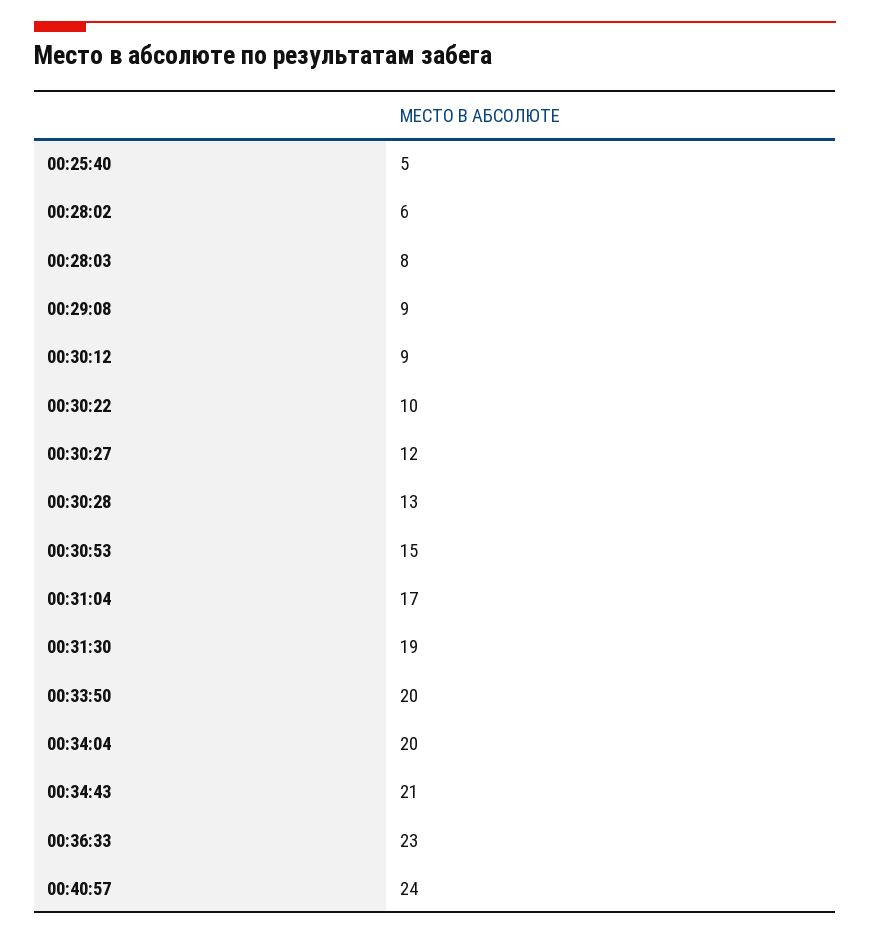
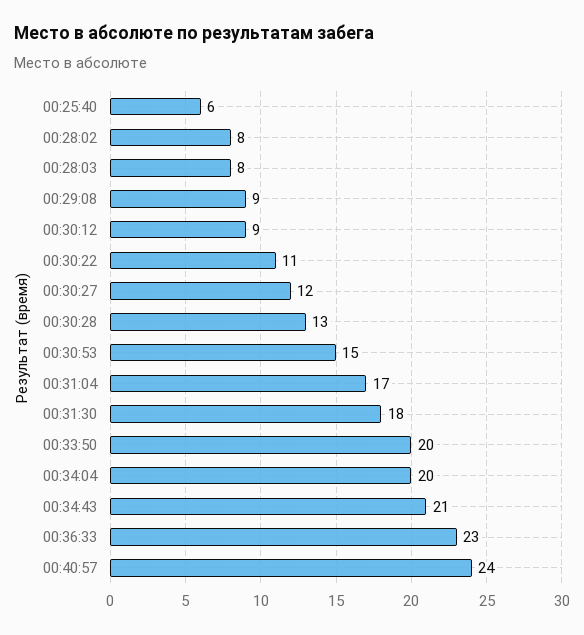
  {
-   "00:25:40": 5,
+   "00:25:40": 6,
-   "00:28:02": 6,
+   "00:28:02": 8,
    "00:28:03": 8,
    "00:29:08": 9,
    "00:30:12": 9,
-   "00:30:22": 10,
+   "00:30:22": 11,
    "00:30:27": 12,
    "00:30:28": 13,
    "00:30:53": 15,
    "00:31:04": 17,
-   "00:31:30": 19,
+   "00:31:30": 18,
    "00:33:50": 20,
    "00:34:04": 20,
    "00:34:43": 21,
    "00:36:33": 23,
    "00:40:57": 24
  }

